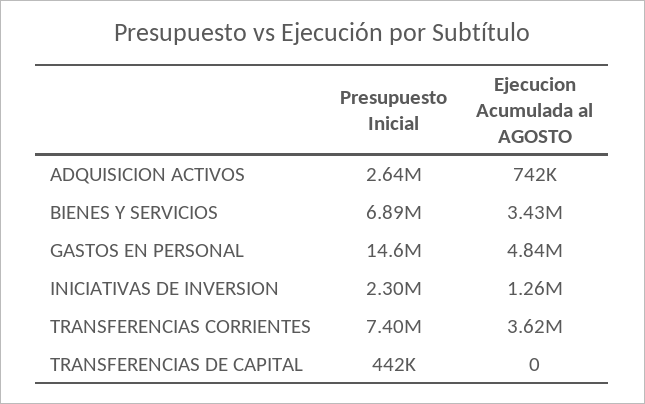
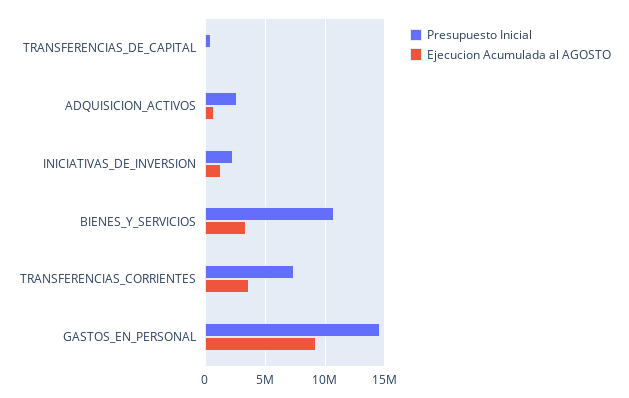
  {
    "Presupuesto Inicial": {
      "ADQUISICION ACTIVOS": 2640000,
-     "BIENES Y SERVICIOS": 6890000,
+     "BIENES Y SERVICIOS": 11000000,
      "GASTOS EN PERSONAL": 14600000,
      "INICIATIVAS DE INVERSION": 2300000,
      "TRANSFERENCIAS CORRIENTES": 7400000,
      "TRANSFERENCIAS DE CAPITAL": 442000
    },
    "Ejecucion Acumulada al AGOSTO": {
      "ADQUISICION ACTIVOS": 742000,
      "BIENES Y SERVICIOS": 3430000,
-     "GASTOS EN PERSONAL": 4840000,
+     "GASTOS EN PERSONAL": 9000000,
      "INICIATIVAS DE INVERSION": 1260000,
      "TRANSFERENCIAS CORRIENTES": 3620000,
      "TRANSFERENCIAS DE CAPITAL": 0
    }
  }

